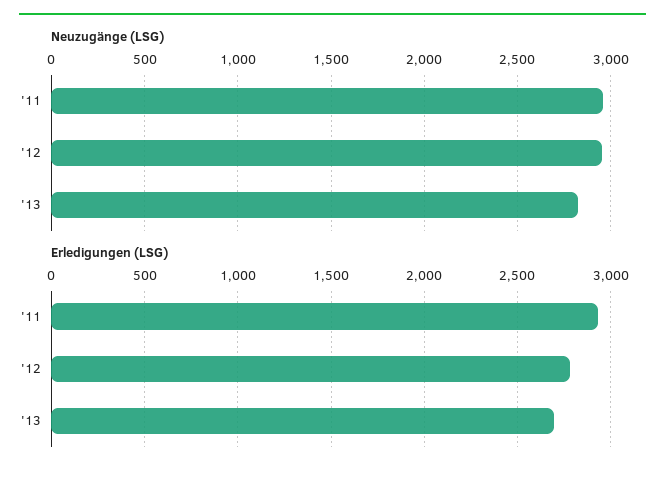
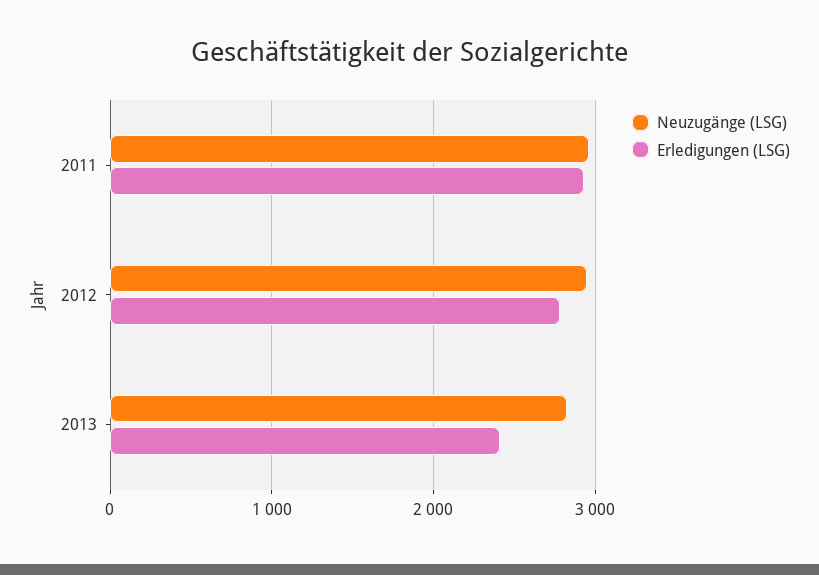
  {
    "Neuzugänge (LSG)": {
      "'11": 2950,
      "'12": 2950,
      "'13": 2850
    },
    "Erledigungen (LSG)": {
      "'11": 2950,
      "'12": 2800,
-     "'13": 2700
+     "'13": 2400
    }
  }

